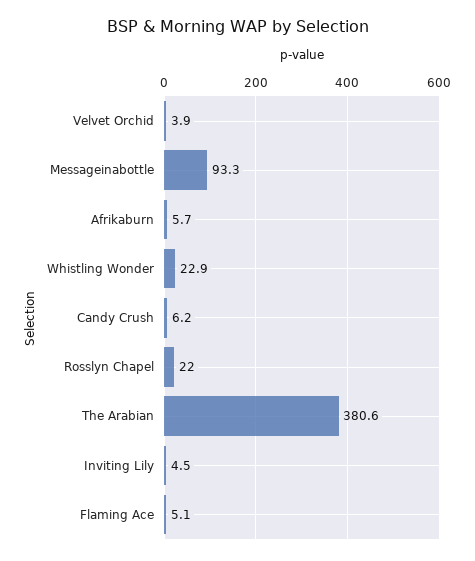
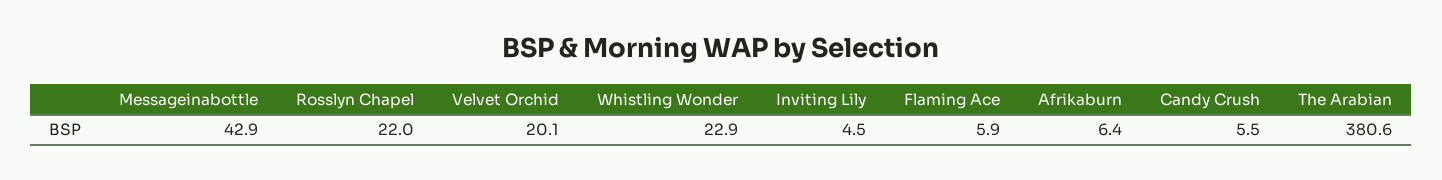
  {
-   "Velvet Orchid": 3.9,
+   "Velvet Orchid": 20.1,
-   "Messageinabottle": 93.3,
+   "Messageinabottle": 42.9,
-   "Afrikaburn": 5.7,
+   "Afrikaburn": 6.4,
    "Whistling Wonder": 22.9,
-   "Candy Crush": 6.2,
+   "Candy Crush": 5.5,
    "Rosslyn Chapel": 22,
    "The Arabian": 380.6,
    "Inviting Lily": 4.5,
-   "Flaming Ace": 5.1
+   "Flaming Ace": 5.9
  }

